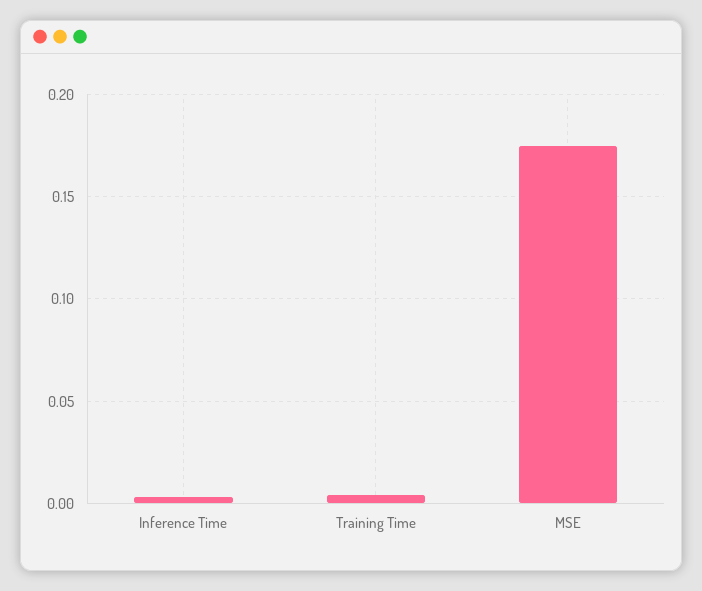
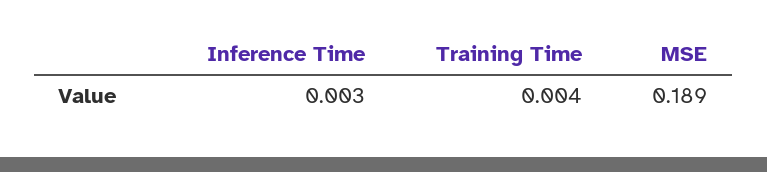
  {
    "Inference Time": 0.003,
    "Training Time": 0.004,
-   "MSE": 0.175
+   "MSE": 0.189
  }

